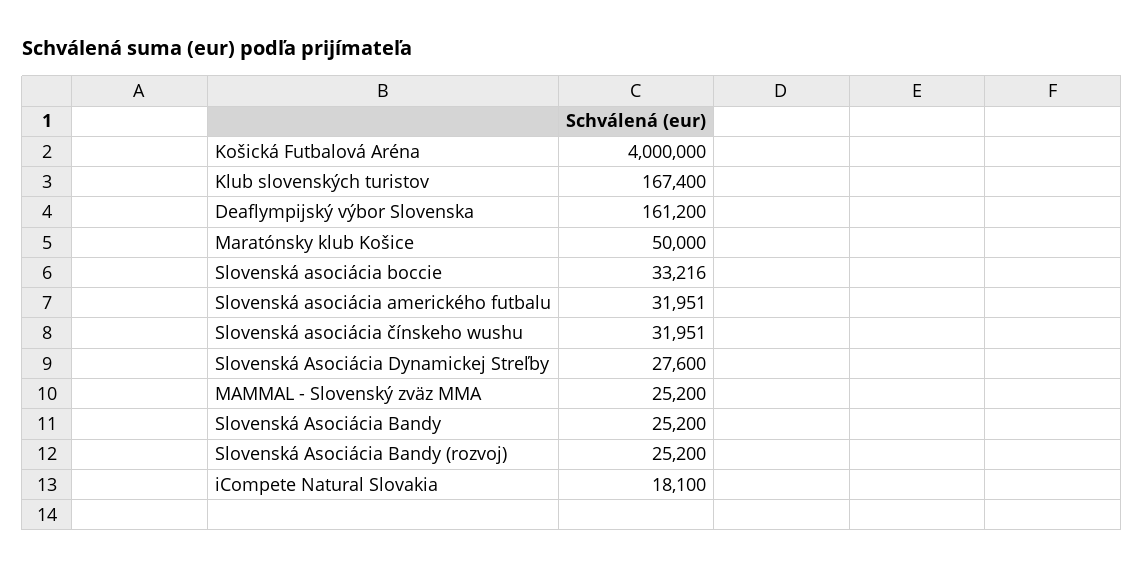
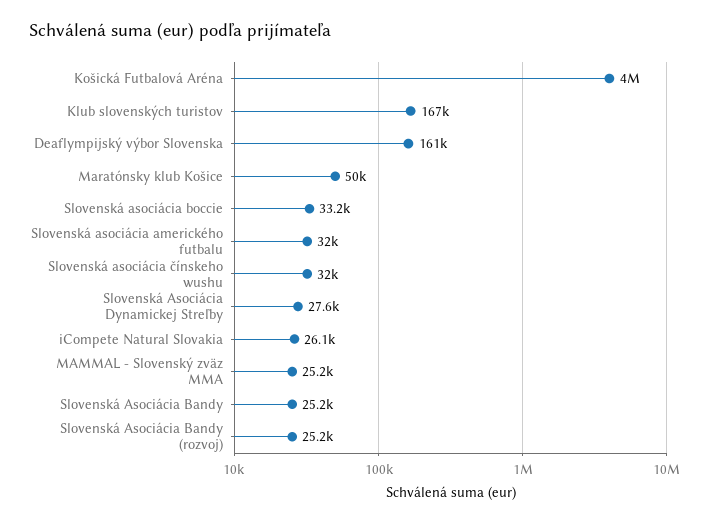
  {
    "Košická Futbalová Aréna": 4000000,
    "Klub slovenských turistov": 167400,
    "Deaflympijský výbor Slovenska": 161200,
    "Maratónsky klub Košice": 50000,
    "Slovenská asociácia boccie": 33216,
    "Slovenská asociácia amerického futbalu": 31951,
    "Slovenská asociácia čínskeho wushu": 31951,
    "Slovenská Asociácia Dynamickej Streľby": 27600,
    "MAMMAL - Slovenský zväz MMA": 25200,
    "Slovenská Asociácia Bandy": 25200,
    "Slovenská Asociácia Bandy (rozvoj)": 25200,
-   "iCompete Natural Slovakia": 18100
+   "iCompete Natural Slovakia": 26100
  }

